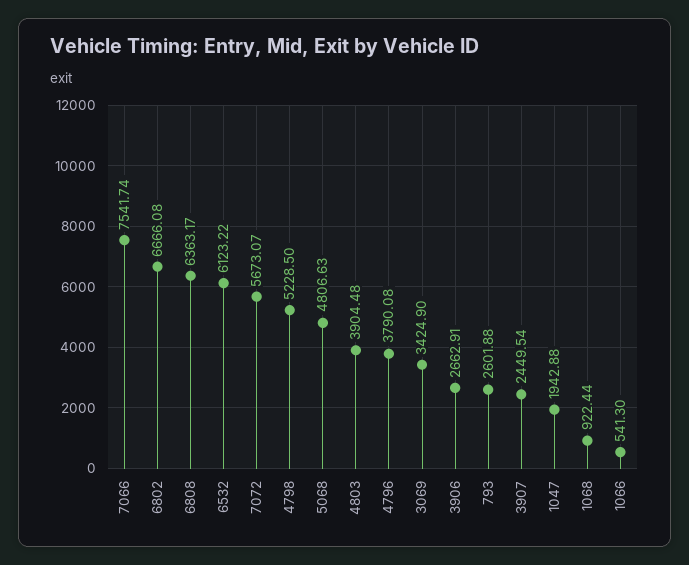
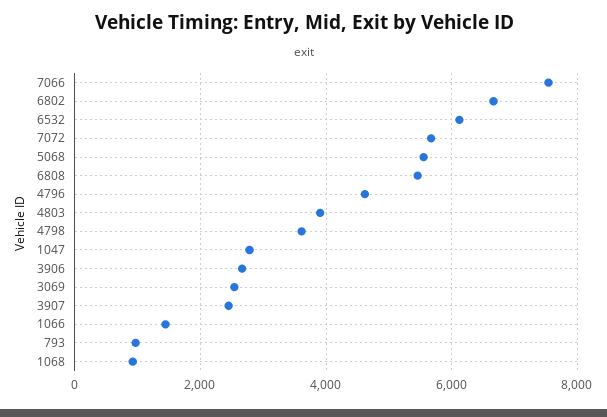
  {
    "7066": 7541.74,
    "6802": 6666.08,
-   "6808": 6363.17,
+   "6808": 5400,
    "6532": 6123.22,
    "7072": 5673.07,
-   "4798": 5228.5,
+   "4798": 3600,
-   "5068": 4806.63,
+   "5068": 5600,
    "4803": 3904.48,
-   "4796": 3790.08,
+   "4796": 4600,
-   "3069": 3424.9,
+   "3069": 2600,
    "3906": 2662.91,
-   "793": 2601.88,
+   "793": 1000,
    "3907": 2449.54,
-   "1047": 1942.88,
+   "1047": 2800,
    "1068": 922.44,
-   "1066": 541.3
+   "1066": 1400
  }

